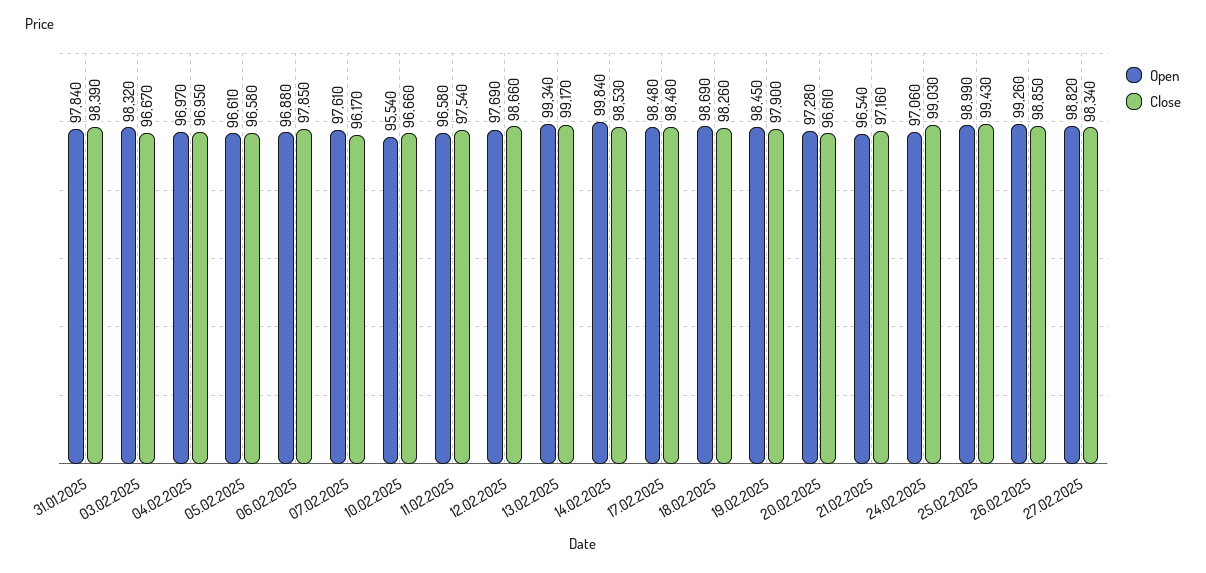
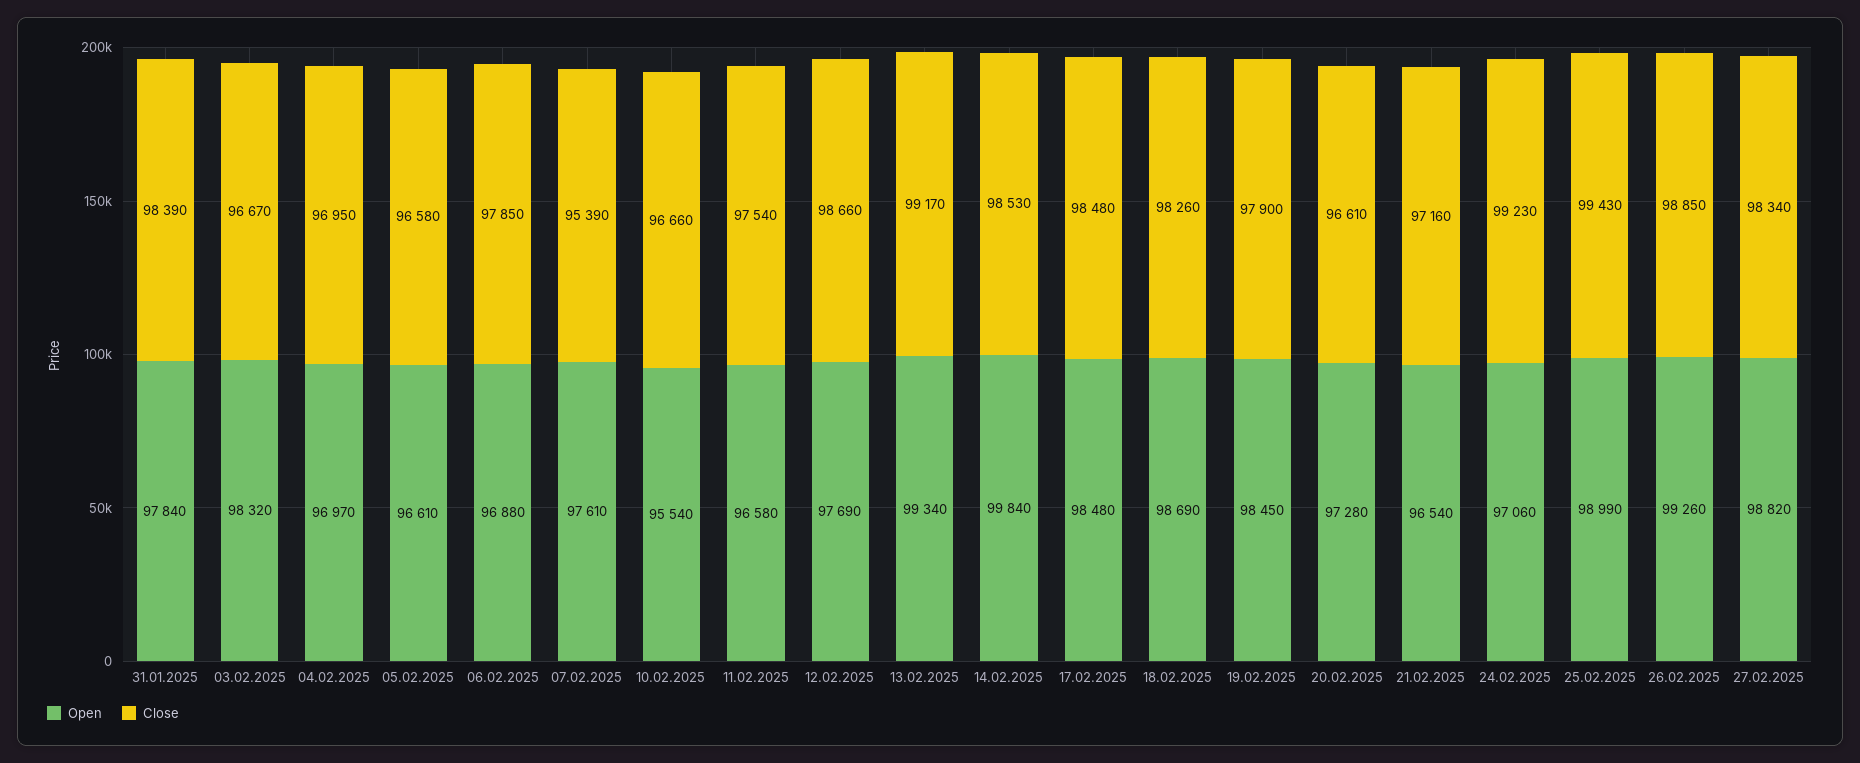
  {
    "Open": {
      "31.01.2025": 97840,
      "03.02.2025": 98320,
      "04.02.2025": 96970,
      "05.02.2025": 96610,
      "06.02.2025": 96880,
      "07.02.2025": 97610,
      "10.02.2025": 95540,
      "11.02.2025": 96580,
      "12.02.2025": 97690,
      "13.02.2025": 99340,
      "14.02.2025": 99840,
      "17.02.2025": 98480,
      "18.02.2025": 98690,
      "19.02.2025": 98450,
      "20.02.2025": 97280,
      "21.02.2025": 96540,
      "24.02.2025": 97060,
      "25.02.2025": 98990,
      "26.02.2025": 99260,
      "27.02.2025": 98820
    },
    "Close": {
      "31.01.2025": 98390,
      "03.02.2025": 96670,
      "04.02.2025": 96950,
      "05.02.2025": 96580,
      "06.02.2025": 97850,
-     "07.02.2025": 96170,
+     "07.02.2025": 95390,
      "10.02.2025": 96660,
      "11.02.2025": 97540,
      "12.02.2025": 98660,
      "13.02.2025": 99170,
      "14.02.2025": 98530,
      "17.02.2025": 98480,
      "18.02.2025": 98260,
      "19.02.2025": 97900,
      "20.02.2025": 96610,
      "21.02.2025": 97160,
-     "24.02.2025": 99030,
+     "24.02.2025": 99230,
      "25.02.2025": 99430,
      "26.02.2025": 98850,
      "27.02.2025": 98340
    }
  }

